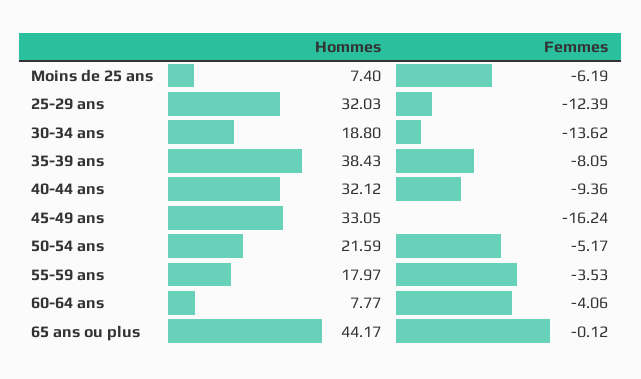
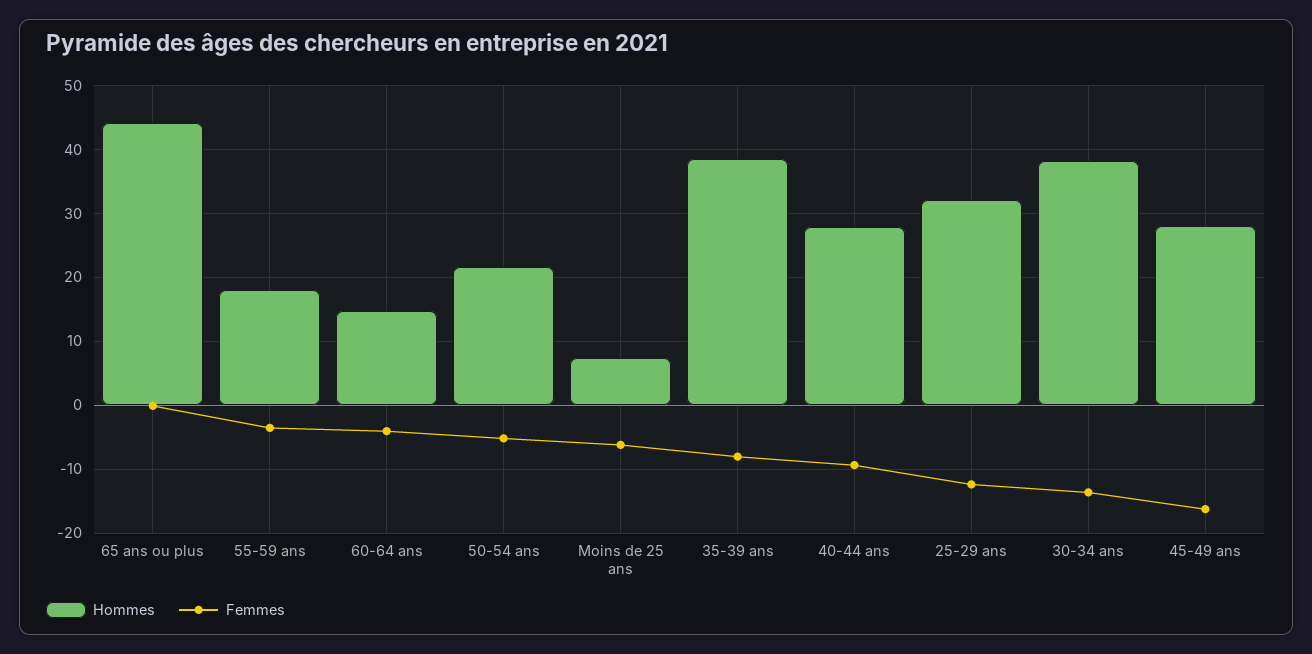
  {
    "Hommes": {
      "Moins de 25 ans": 7.4,
      "25-29 ans": 32.03,
-     "30-34 ans": 18.8,
+     "30-34 ans": 38,
      "35-39 ans": 38.43,
-     "40-44 ans": 32.12,
+     "40-44 ans": 28,
-     "45-49 ans": 33.05,
+     "45-49 ans": 28,
      "50-54 ans": 21.59,
      "55-59 ans": 17.97,
-     "60-64 ans": 7.77,
+     "60-64 ans": 15,
      "65 ans ou plus": 44.17
    },
    "Femmes": {
      "Moins de 25 ans": -6.19,
      "25-29 ans": -12.39,
      "30-34 ans": -13.62,
      "35-39 ans": -8.05,
      "40-44 ans": -9.36,
      "45-49 ans": -16.24,
      "50-54 ans": -5.17,
      "55-59 ans": -3.53,
      "60-64 ans": -4.06,
      "65 ans ou plus": -0.12
    }
  }

